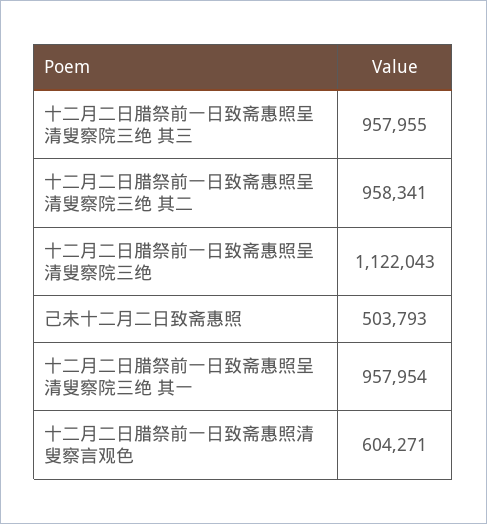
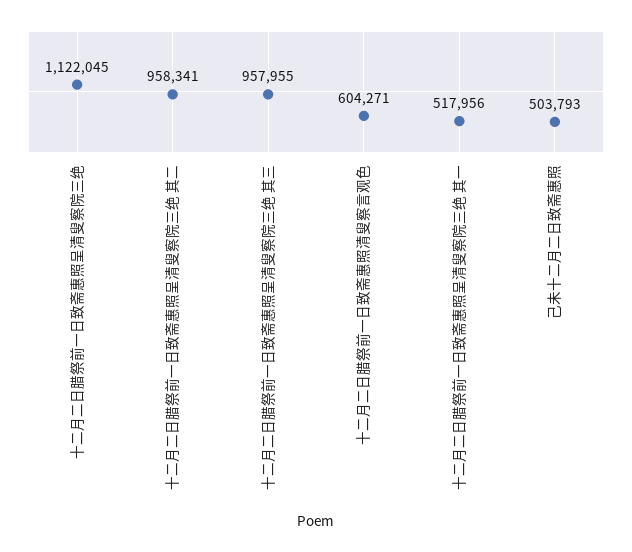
  {
    "十二月二日腊祭前一日致斋惠照呈清叟察院三绝 其三": 957955,
    "十二月二日腊祭前一日致斋惠照呈清叟察院三绝 其二": 958341,
-   "十二月二日腊祭前一日致斋惠照呈清叟察院三绝": 1122043,
+   "十二月二日腊祭前一日致斋惠照呈清叟察院三绝": 1122045,
    "己未十二月二日致斋惠照": 503793,
-   "十二月二日腊祭前一日致斋惠照呈清叟察院三绝 其一": 957954,
+   "十二月二日腊祭前一日致斋惠照呈清叟察院三绝 其一": 517956,
    "十二月二日腊祭前一日致斋惠照清叟察言观色": 604271
  }

